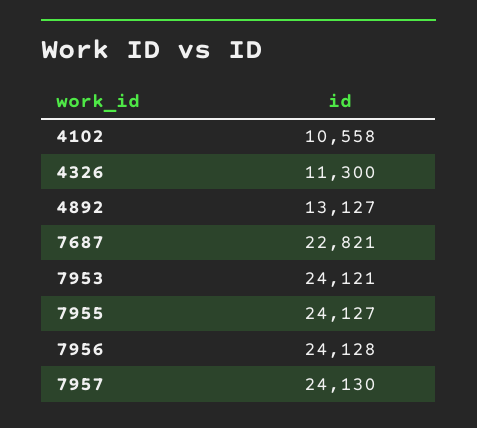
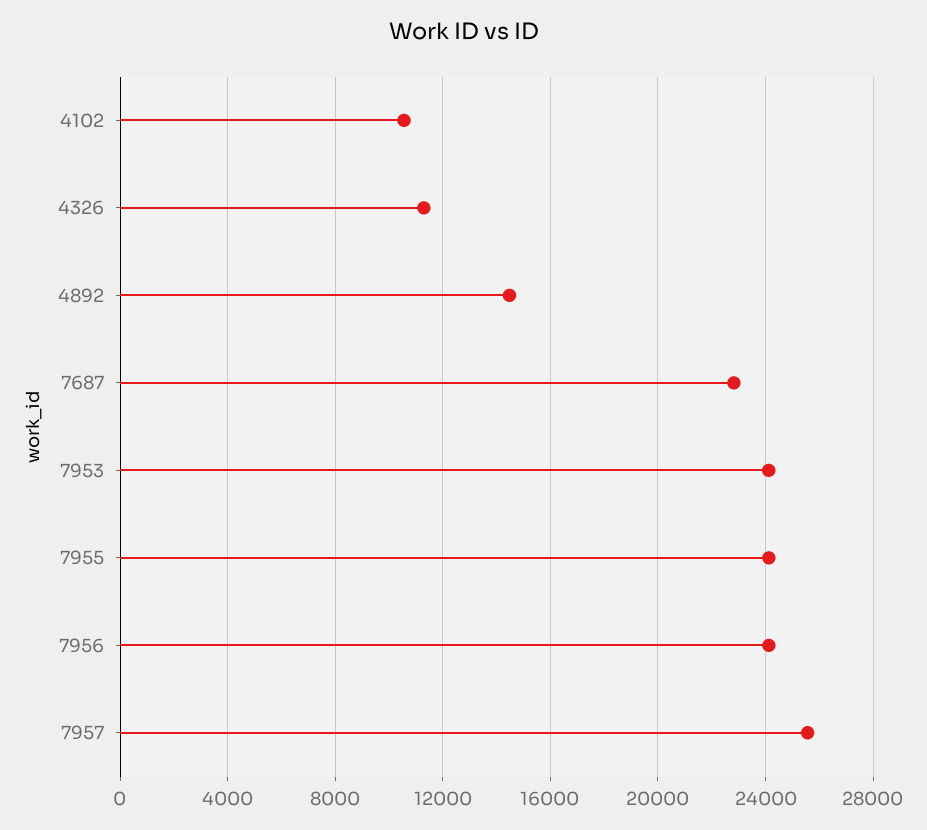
  {
    "4102": 10558,
    "4326": 11300,
-   "4892": 13127,
+   "4892": 14500,
    "7687": 22821,
    "7953": 24121,
    "7955": 24127,
    "7956": 24128,
-   "7957": 24130
+   "7957": 25500
  }

